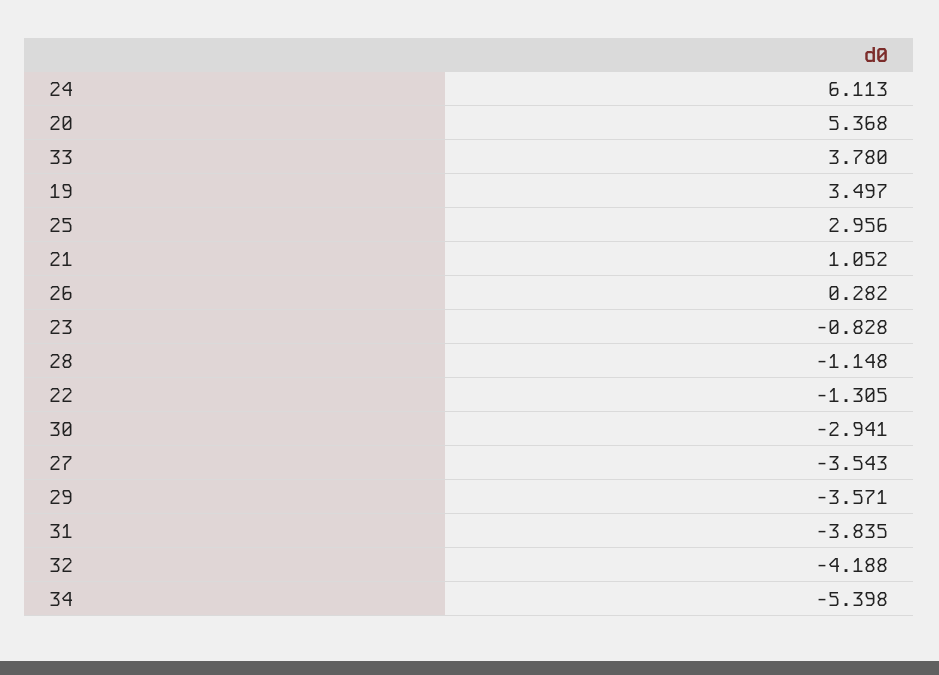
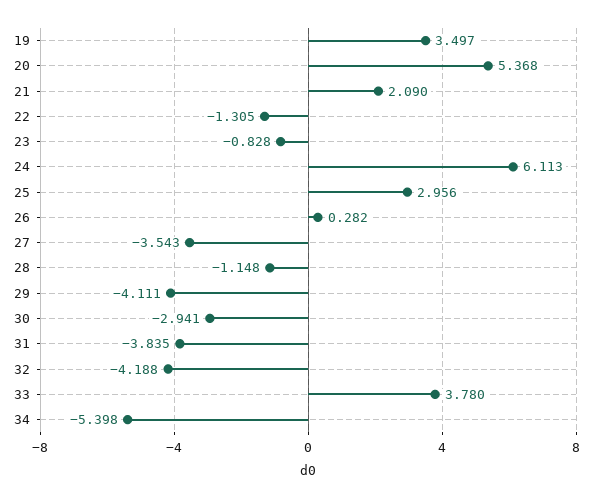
  {
    "24": 6.113,
    "20": 5.368,
    "33": 3.78,
    "19": 3.497,
    "25": 2.956,
-   "21": 1.052,
+   "21": 2.09,
    "26": 0.282,
    "23": -0.828,
    "28": -1.148,
    "22": -1.305,
    "30": -2.941,
    "27": -3.543,
-   "29": -3.571,
+   "29": -4.111,
    "31": -3.835,
    "32": -4.188,
    "34": -5.398
  }

